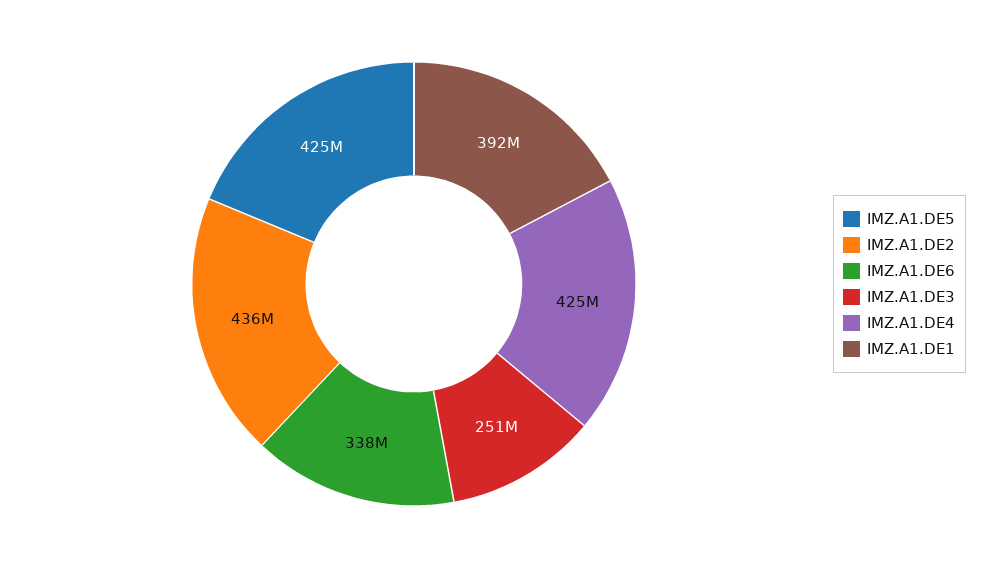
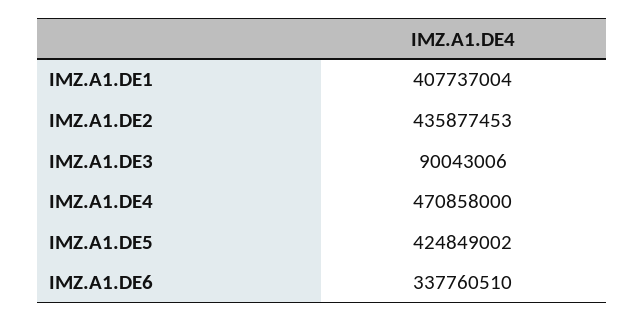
  {
    "IMZ.A1.DE5": 424849002,
    "IMZ.A1.DE2": 435877453,
    "IMZ.A1.DE6": 337760510,
-   "IMZ.A1.DE3": 251000000,
+   "IMZ.A1.DE3": 90043006,
-   "IMZ.A1.DE4": 425000000,
+   "IMZ.A1.DE4": 470858000,
-   "IMZ.A1.DE1": 392000000
+   "IMZ.A1.DE1": 407737004
  }

